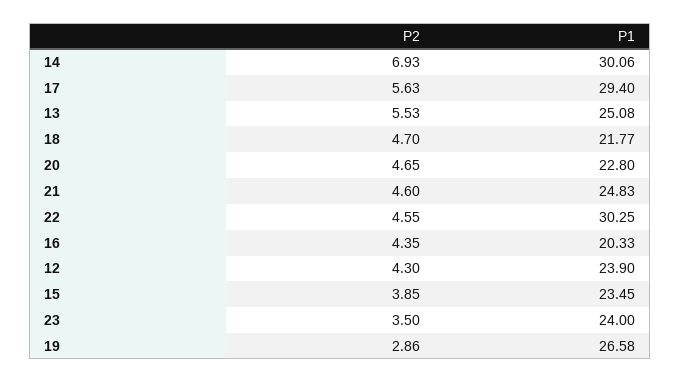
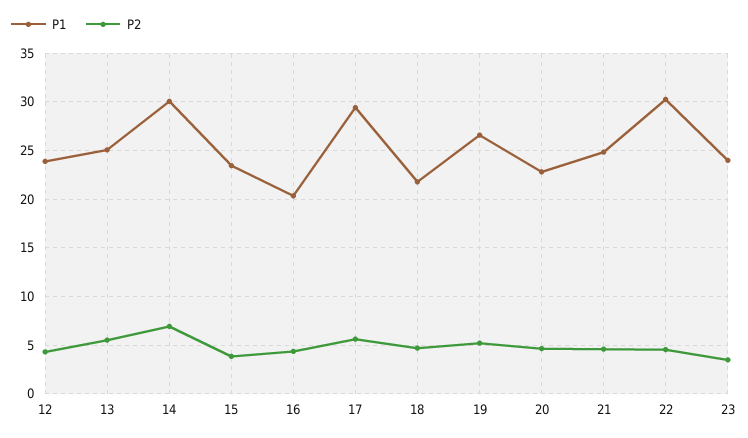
  {
    "P2": {
      "14": 6.93,
      "17": 5.63,
      "13": 5.53,
      "18": 4.7,
      "20": 4.65,
      "21": 4.6,
      "22": 4.55,
      "16": 4.35,
      "12": 4.3,
      "15": 3.85,
      "23": 3.5,
-     "19": 2.86
+     "19": 5
    },
    "P1": {
      "14": 30.06,
      "17": 29.4,
      "13": 25.08,
      "18": 21.77,
      "20": 22.8,
      "21": 24.83,
      "22": 30.25,
      "16": 20.33,
      "12": 23.9,
      "15": 23.45,
      "23": 24,
      "19": 26.58
    }
  }

